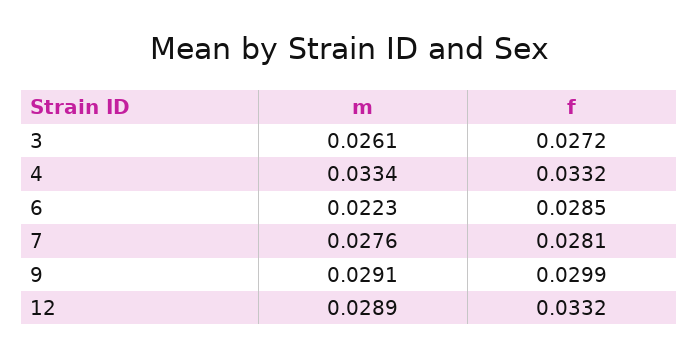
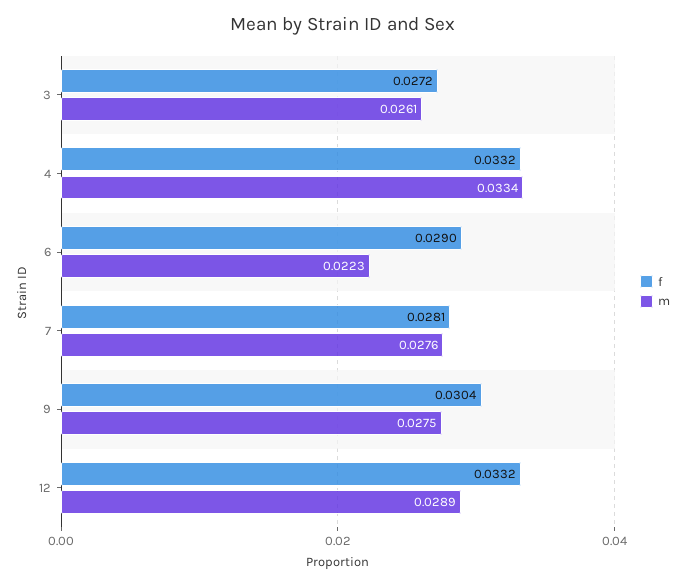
  {
    "m": {
      "3": 0.0261,
      "4": 0.0334,
      "6": 0.0223,
      "7": 0.0276,
-     "9": 0.0291,
+     "9": 0.0275,
      "12": 0.0289
    },
    "f": {
      "3": 0.0272,
      "4": 0.0332,
-     "6": 0.0285,
+     "6": 0.029,
      "7": 0.0281,
-     "9": 0.0299,
+     "9": 0.0304,
      "12": 0.0332
    }
  }

